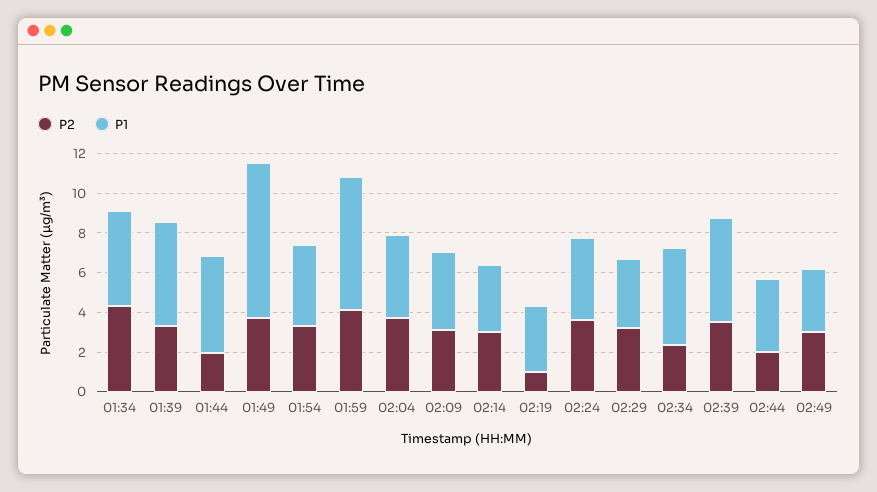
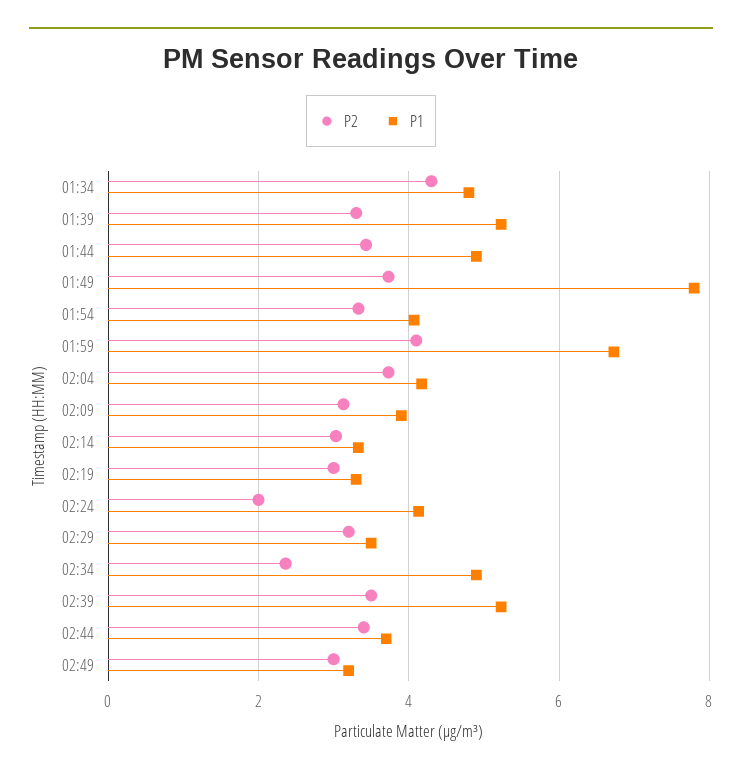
  {
    "P2": {
      "01:34": 4.4,
      "01:39": 3.4,
-     "01:44": 2,
+     "01:44": 3.4,
      "01:49": 3.8,
      "01:54": 3.4,
      "01:59": 4.2,
      "02:04": 3.8,
      "02:09": 3.2,
      "02:14": 3,
-     "02:19": 1,
+     "02:19": 3,
-     "02:24": 3.5,
+     "02:24": 2,
      "02:29": 3.2,
      "02:34": 2.4,
      "02:39": 3.6,
-     "02:44": 2,
+     "02:44": 3.4,
      "02:49": 3
    },
    "P1": {
      "01:34": 4.8,
      "01:39": 5.2,
      "01:44": 5,
      "01:49": 7.8,
      "01:54": 4,
      "01:59": 6.8,
      "02:04": 4.2,
      "02:09": 4,
      "02:14": 3.4,
      "02:19": 3.4,
      "02:24": 4.2,
      "02:29": 3.6,
      "02:34": 5,
      "02:39": 5.2,
      "02:44": 3.8,
      "02:49": 3.2
    }
  }

